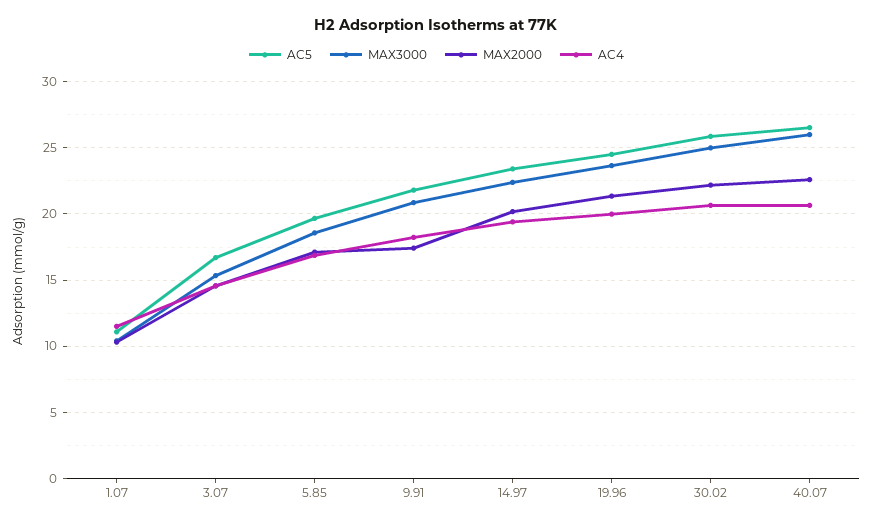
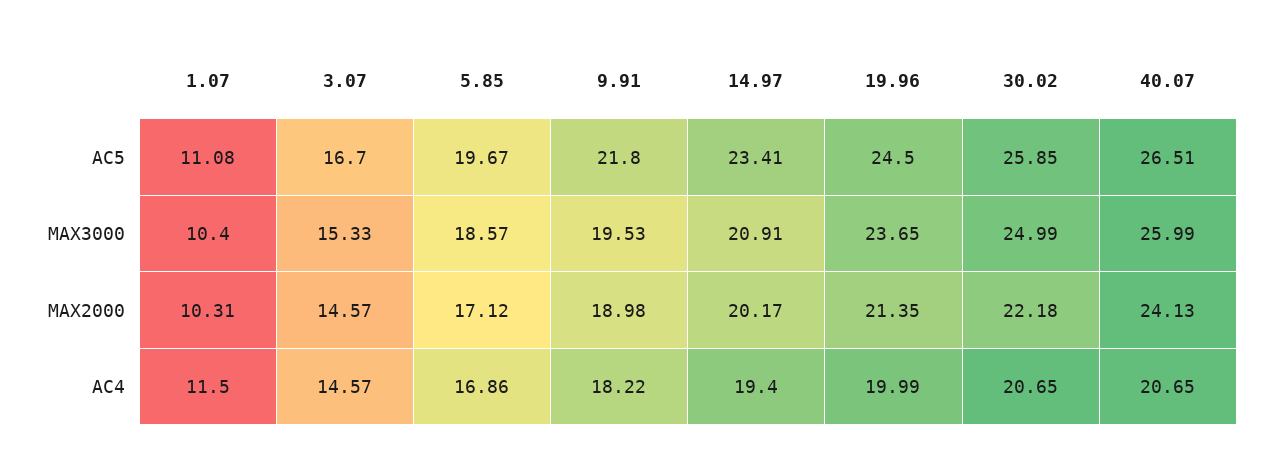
  {
    "AC5": {
      "1.07": 11.08,
      "3.07": 16.7,
      "5.85": 19.67,
      "9.91": 21.8,
      "14.97": 23.41,
      "19.96": 24.5,
      "30.02": 25.85,
      "40.07": 26.51
    },
    "MAX3000": {
      "1.07": 10.4,
      "3.07": 15.33,
      "5.85": 18.57,
-     "9.91": 21,
+     "9.91": 19.53,
-     "14.97": 22.5,
+     "14.97": 20.91,
      "19.96": 23.65,
      "30.02": 24.99,
      "40.07": 25.99
    },
    "MAX2000": {
      "1.07": 10.31,
      "3.07": 14.57,
      "5.85": 17.12,
-     "9.91": 17.5,
+     "9.91": 18.98,
      "14.97": 20.17,
      "19.96": 21.35,
      "30.02": 22.18,
-     "40.07": 22.5
+     "40.07": 24.13
    },
    "AC4": {
      "1.07": 11.5,
      "3.07": 14.57,
      "5.85": 16.86,
      "9.91": 18.22,
      "14.97": 19.4,
      "19.96": 19.99,
      "30.02": 20.65,
      "40.07": 20.65
    }
  }

